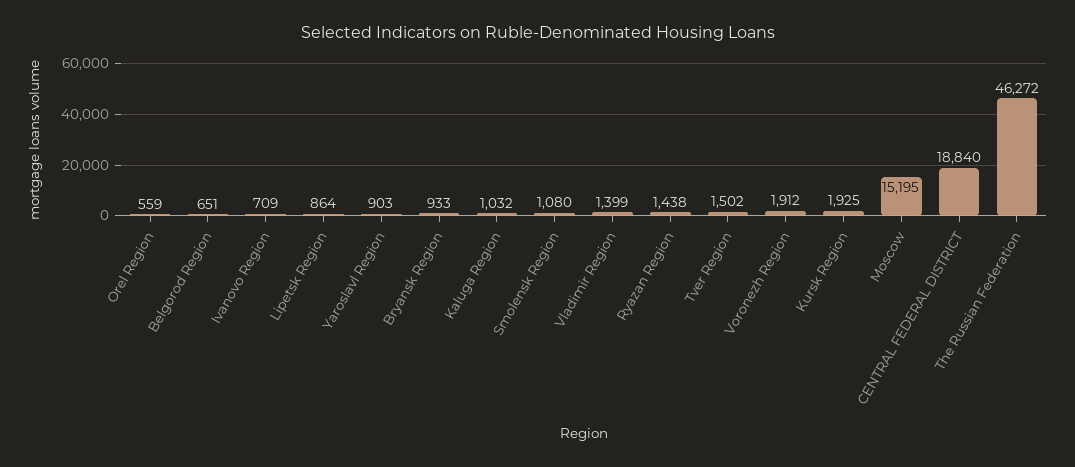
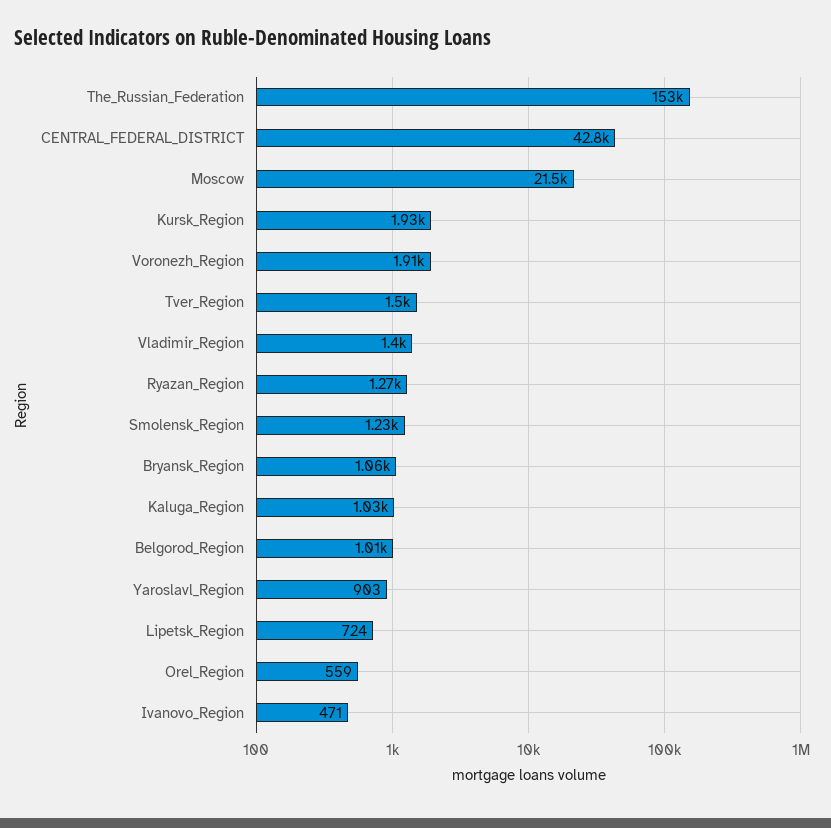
  {
    "Orel Region": 559,
-   "Belgorod Region": 651,
+   "Belgorod Region": 1010,
-   "Ivanovo Region": 709,
+   "Ivanovo Region": 471,
-   "Lipetsk Region": 864,
+   "Lipetsk Region": 724,
    "Yaroslavl Region": 903,
-   "Bryansk Region": 933,
+   "Bryansk Region": 1060,
    "Kaluga Region": 1032,
-   "Smolensk Region": 1080,
+   "Smolensk Region": 1230,
    "Vladimir Region": 1399,
-   "Ryazan Region": 1438,
+   "Ryazan Region": 1270,
    "Tver Region": 1502,
    "Voronezh Region": 1912,
    "Kursk Region": 1925,
-   "Moscow": 15195,
+   "Moscow": 21500,
-   "CENTRAL FEDERAL DISTRICT": 18840,
+   "CENTRAL FEDERAL DISTRICT": 42800,
-   "The Russian Federation": 46272
+   "The Russian Federation": 153000
  }

